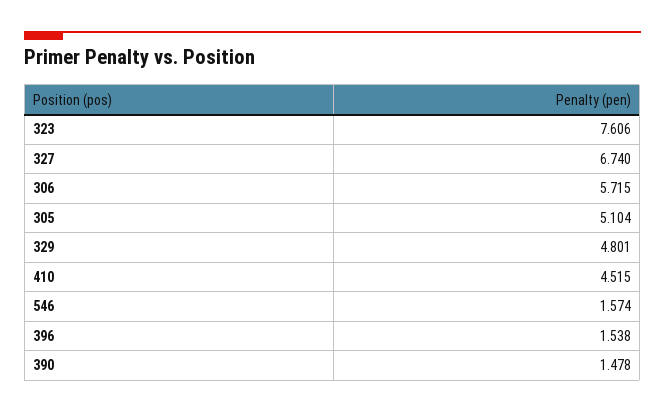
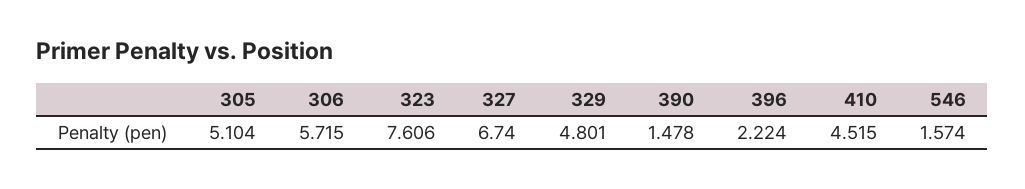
  {
    "323": 7.606,
    "327": 6.74,
    "306": 5.715,
    "305": 5.104,
    "329": 4.801,
    "410": 4.515,
    "546": 1.574,
-   "396": 1.538,
+   "396": 2.224,
    "390": 1.478
  }

